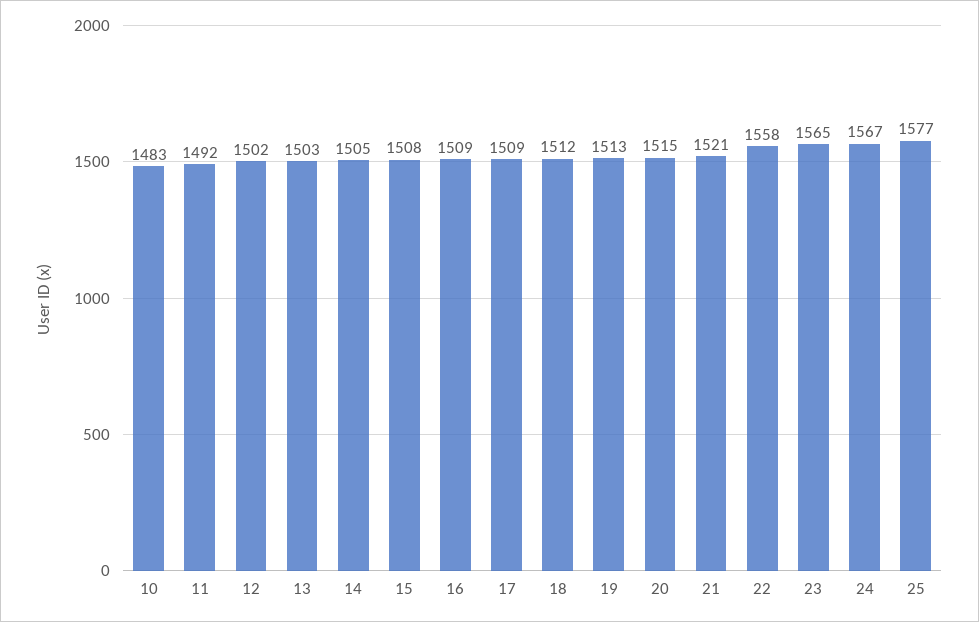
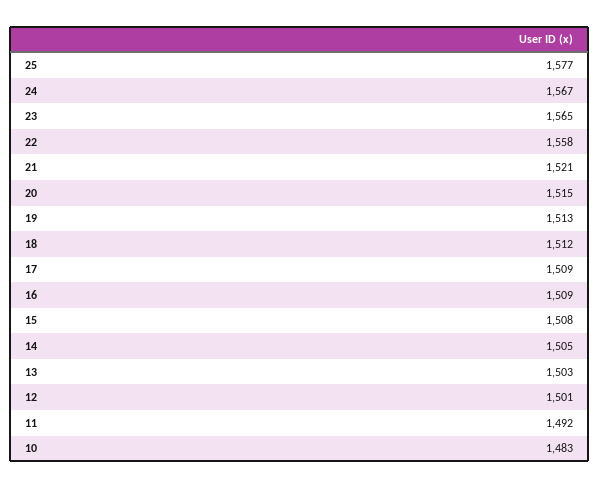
  {
    "10": 1483,
    "11": 1492,
-   "12": 1502,
+   "12": 1501,
    "13": 1503,
    "14": 1505,
    "15": 1508,
    "16": 1509,
    "17": 1509,
    "18": 1512,
    "19": 1513,
    "20": 1515,
    "21": 1521,
    "22": 1558,
    "23": 1565,
    "24": 1567,
    "25": 1577
  }

